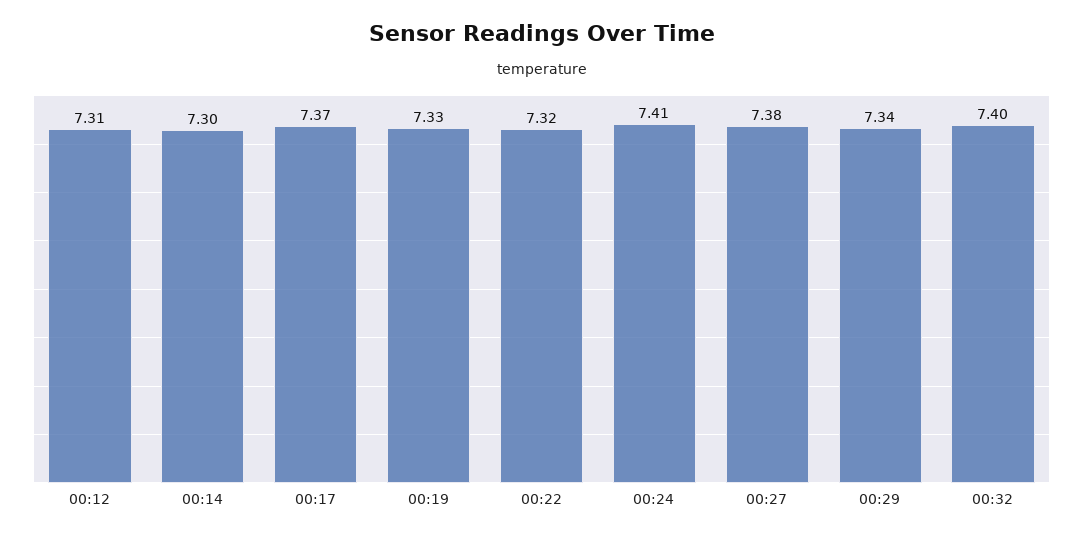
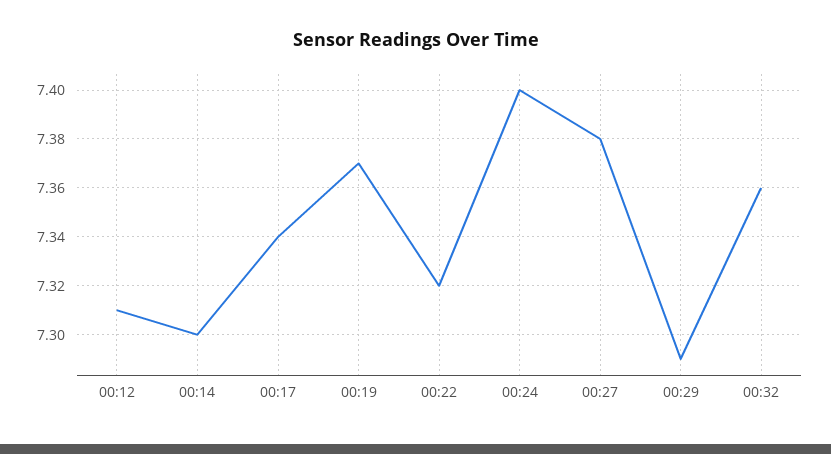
  {
    "00:12": 7.31,
    "00:14": 7.3,
-   "00:17": 7.37,
+   "00:17": 7.34,
-   "00:19": 7.33,
+   "00:19": 7.37,
    "00:22": 7.32,
-   "00:24": 7.41,
+   "00:24": 7.4,
    "00:27": 7.38,
-   "00:29": 7.34,
+   "00:29": 7.29,
-   "00:32": 7.4
+   "00:32": 7.36
  }

